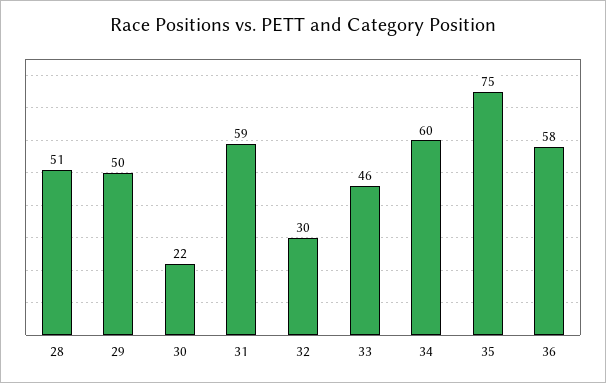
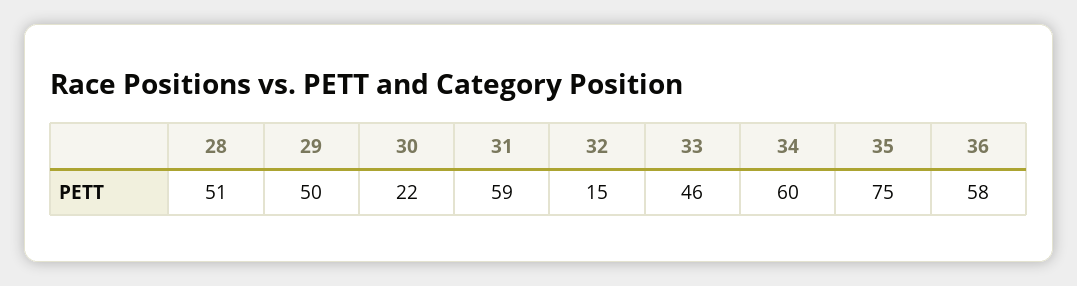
  {
    "28": 51,
    "29": 50,
    "30": 22,
    "31": 59,
-   "32": 30,
+   "32": 15,
    "33": 46,
    "34": 60,
    "35": 75,
    "36": 58
  }

